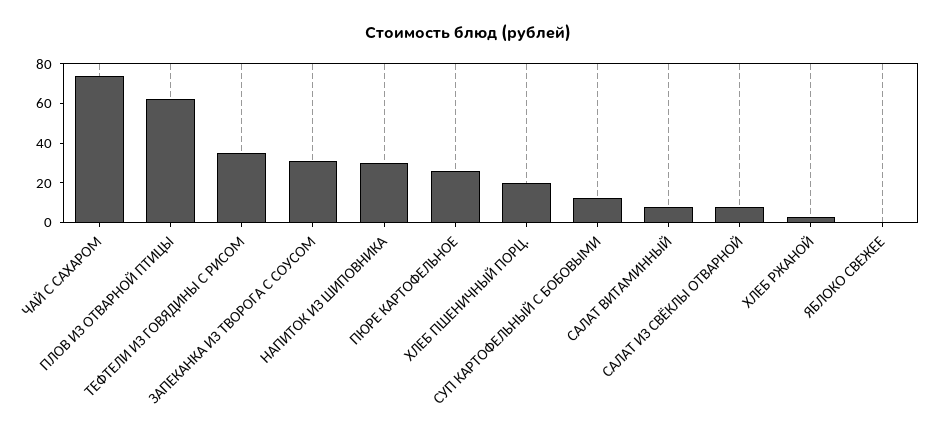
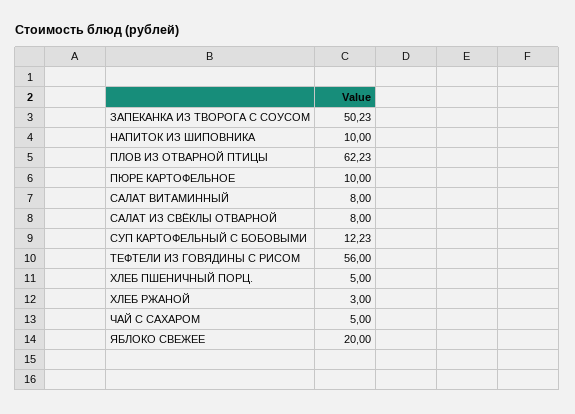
  {
-   "ЧАЙ С САХАРОМ": 75,
+   "ЧАЙ С САХАРОМ": 5,
    "ПЛОВ ИЗ ОТВАРНОЙ ПТИЦЫ": 62.23,
-   "ТЕФТЕЛИ ИЗ ГОВЯДИНЫ С РИСОМ": 35,
+   "ТЕФТЕЛИ ИЗ ГОВЯДИНЫ С РИСОМ": 56,
-   "ЗАПЕКАНКА ИЗ ТВОРОГА С СОУСОМ": 30,
+   "ЗАПЕКАНКА ИЗ ТВОРОГА С СОУСОМ": 50.23,
-   "НАПИТОК ИЗ ШИПОВНИКА": 30,
+   "НАПИТОК ИЗ ШИПОВНИКА": 10,
-   "ПЮРЕ КАРТОФЕЛЬНОЕ": 25,
+   "ПЮРЕ КАРТОФЕЛЬНОЕ": 10,
-   "ХЛЕБ ПШЕНИЧНЫЙ ПОРЦ.": 20,
+   "ХЛЕБ ПШЕНИЧНЫЙ ПОРЦ.": 5,
    "СУП КАРТОФЕЛЬНЫЙ С БОБОВЫМИ": 12.23,
    "САЛАТ ВИТАМИННЫЙ": 8,
    "САЛАТ ИЗ СВЁКЛЫ ОТВАРНОЙ": 8,
    "ХЛЕБ РЖАНОЙ": 3,
-   "ЯБЛОКО СВЕЖЕЕ": 0
+   "ЯБЛОКО СВЕЖЕЕ": 20
  }

